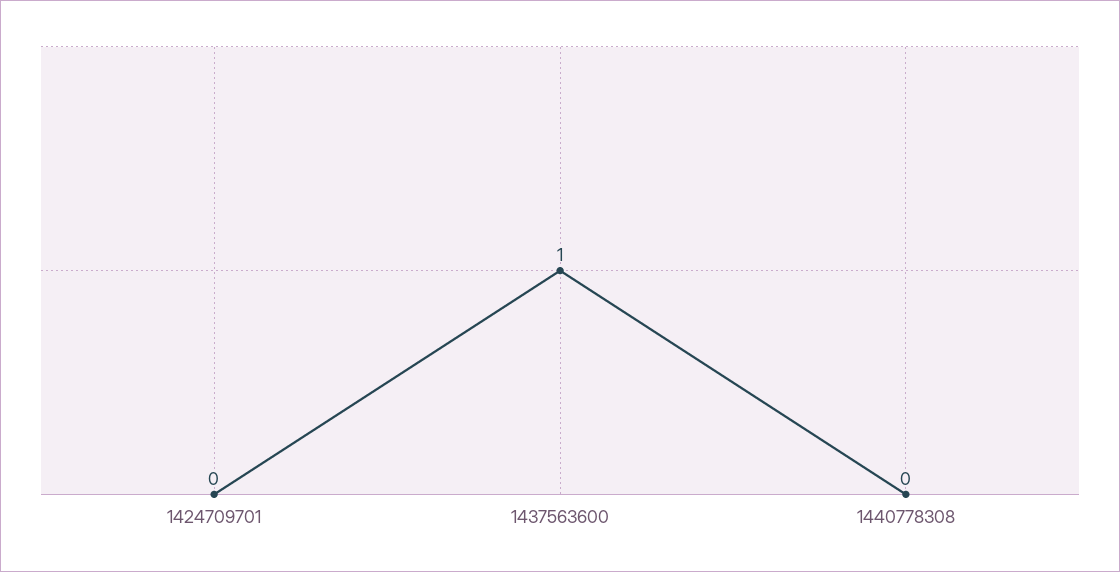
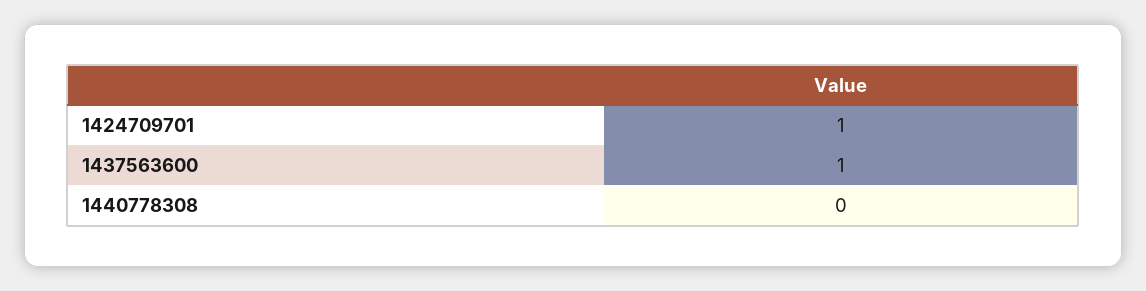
  {
-   "1424709701": 0,
+   "1424709701": 1,
    "1437563600": 1,
    "1440778308": 0
  }

